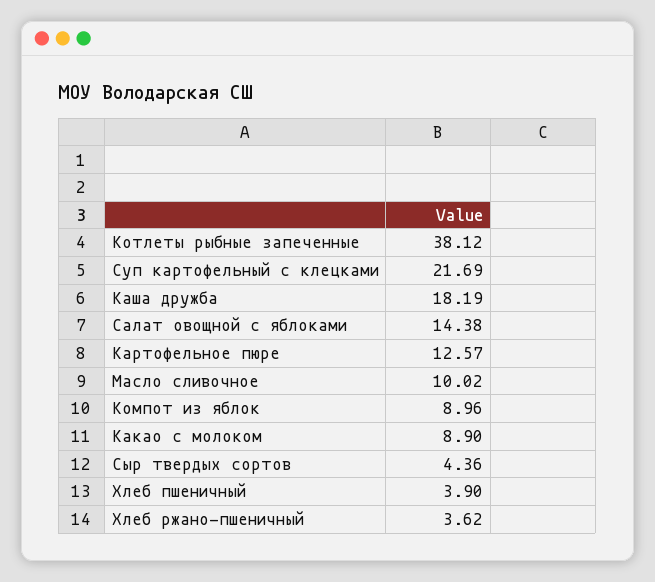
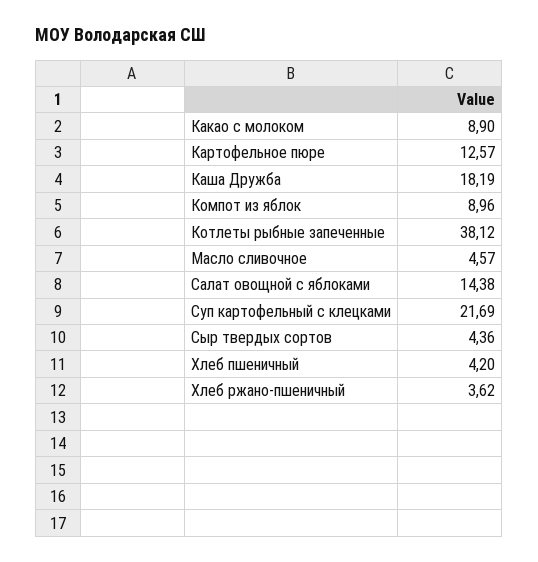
  {
    "Котлеты рыбные запеченные": 38.12,
    "Суп картофельный с клецками": 21.69,
    "Каша дружба": 18.19,
    "Салат овощной с яблоками": 14.38,
    "Картофельное пюре": 12.57,
-   "Масло сливочное": 10.02,
+   "Масло сливочное": 4.57,
    "Компот из яблок": 8.96,
    "Какао с молоком": 8.9,
    "Сыр твердых сортов": 4.36,
-   "Хлеб пшеничный": 3.9,
+   "Хлеб пшеничный": 4.2,
    "Хлеб ржано-пшеничный": 3.62
  }

